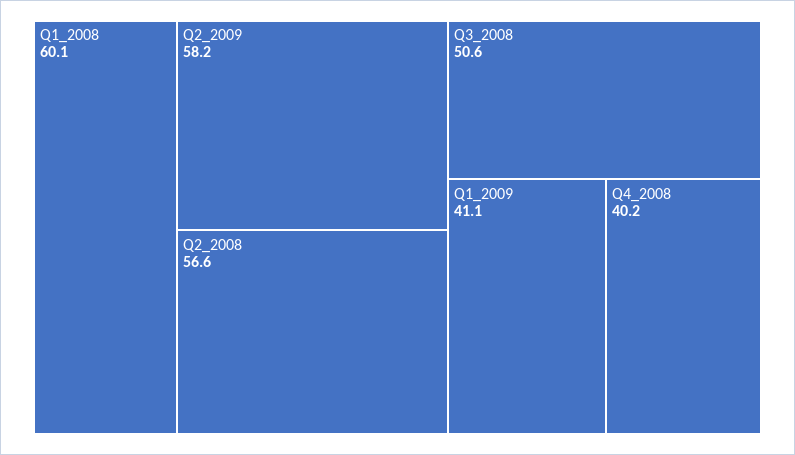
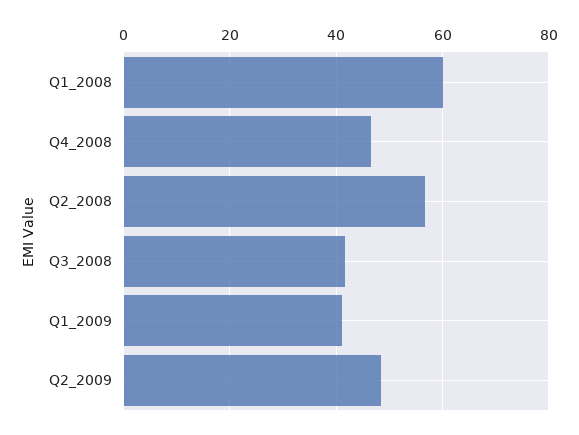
  {
    "Q1_2008": 60.1,
-   "Q2_2009": 58.2,
+   "Q2_2009": 48,
    "Q2_2008": 56.6,
-   "Q3_2008": 50.6,
+   "Q3_2008": 42,
    "Q1_2009": 41.1,
-   "Q4_2008": 40.2
+   "Q4_2008": 46
  }

